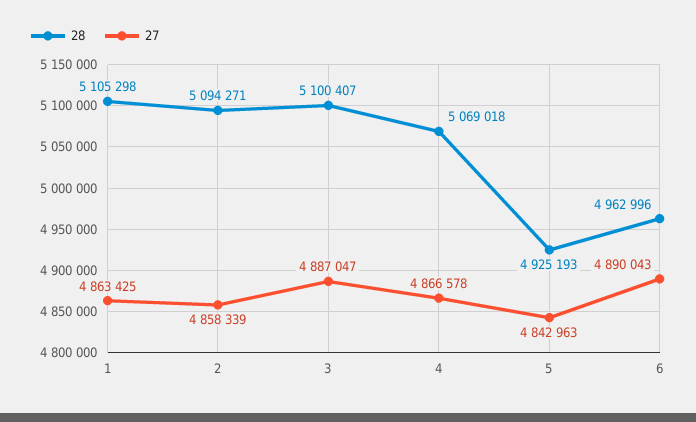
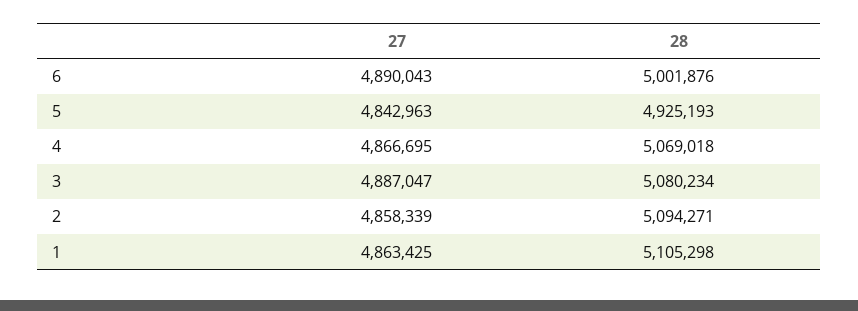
  {
    "28": {
      "1": 5105298,
      "2": 5094271,
-     "3": 5100407,
+     "3": 5080234,
      "4": 5069018,
      "5": 4925193,
-     "6": 4962996
+     "6": 5001876
    },
    "27": {
      "1": 4863425,
      "2": 4858339,
      "3": 4887047,
-     "4": 4866578,
+     "4": 4866695,
      "5": 4842963,
      "6": 4890043
    }
  }

